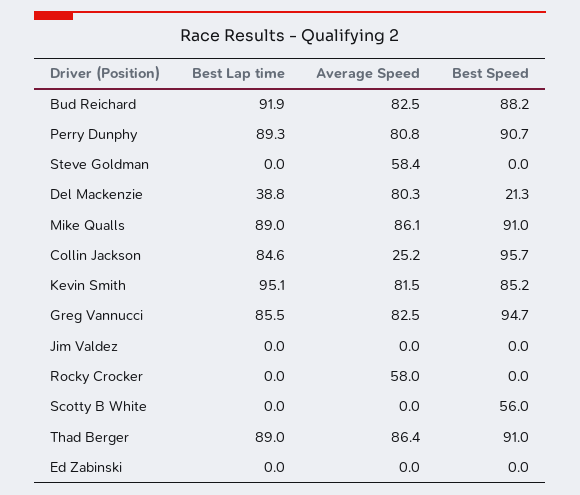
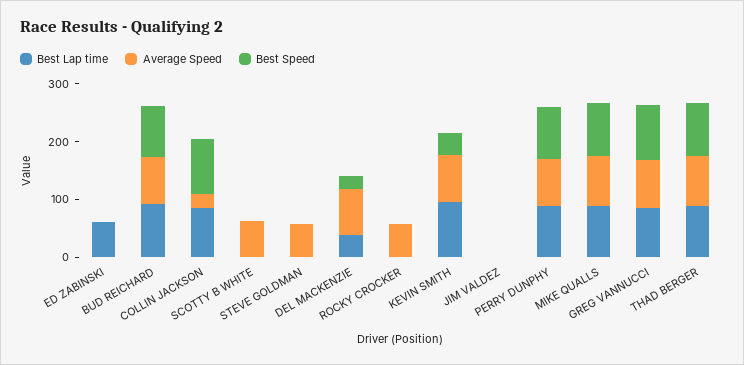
  {
    "Best Lap time": {
      "Bud Reichard": 91.9,
      "Perry Dunphy": 89.3,
      "Steve Goldman": 0,
      "Del Mackenzie": 38.8,
      "Mike Qualls": 89,
      "Collin Jackson": 84.6,
      "Kevin Smith": 95.1,
      "Greg Vannucci": 85.5,
      "Jim Valdez": 0,
      "Rocky Crocker": 0,
      "Scotty B White": 0,
      "Thad Berger": 89,
-     "Ed Zabinski": 0
+     "Ed Zabinski": 60
    },
    "Average Speed": {
      "Bud Reichard": 82.5,
      "Perry Dunphy": 80.8,
      "Steve Goldman": 58.4,
      "Del Mackenzie": 80.3,
      "Mike Qualls": 86.1,
      "Collin Jackson": 25.2,
      "Kevin Smith": 81.5,
      "Greg Vannucci": 82.5,
      "Jim Valdez": 0,
      "Rocky Crocker": 58,
-     "Scotty B White": 0,
+     "Scotty B White": 60,
      "Thad Berger": 86.4,
      "Ed Zabinski": 0
    },
    "Best Speed": {
      "Bud Reichard": 88.2,
      "Perry Dunphy": 90.7,
      "Steve Goldman": 0,
      "Del Mackenzie": 21.3,
      "Mike Qualls": 91,
      "Collin Jackson": 95.7,
-     "Kevin Smith": 85.2,
+     "Kevin Smith": 40,
      "Greg Vannucci": 94.7,
      "Jim Valdez": 0,
      "Rocky Crocker": 0,
-     "Scotty B White": 56,
+     "Scotty B White": 0,
      "Thad Berger": 91,
      "Ed Zabinski": 0
    }
  }

